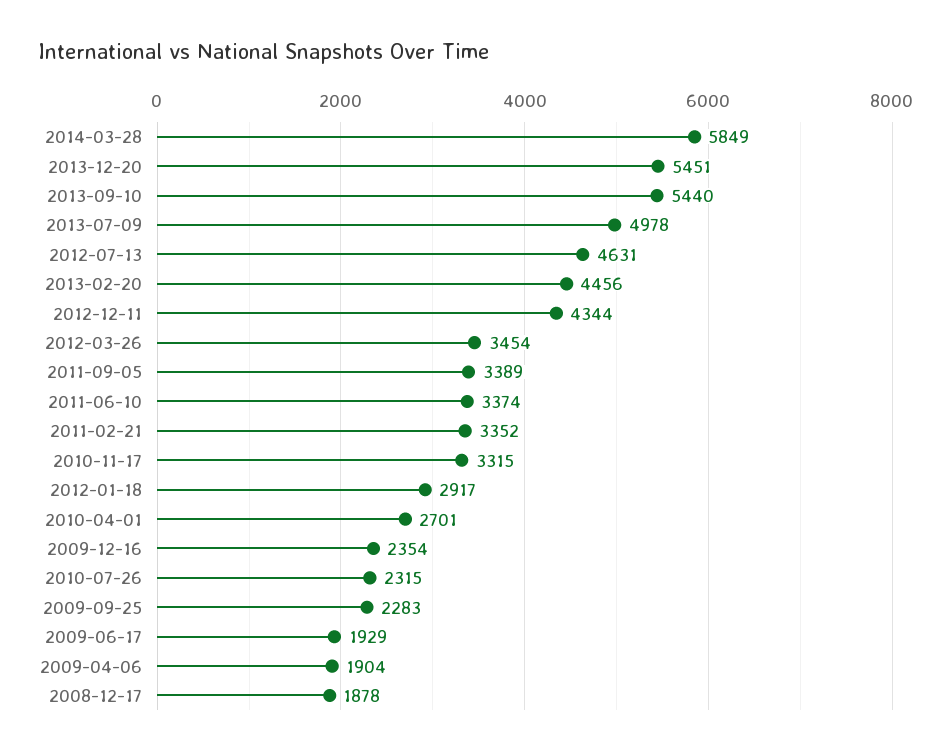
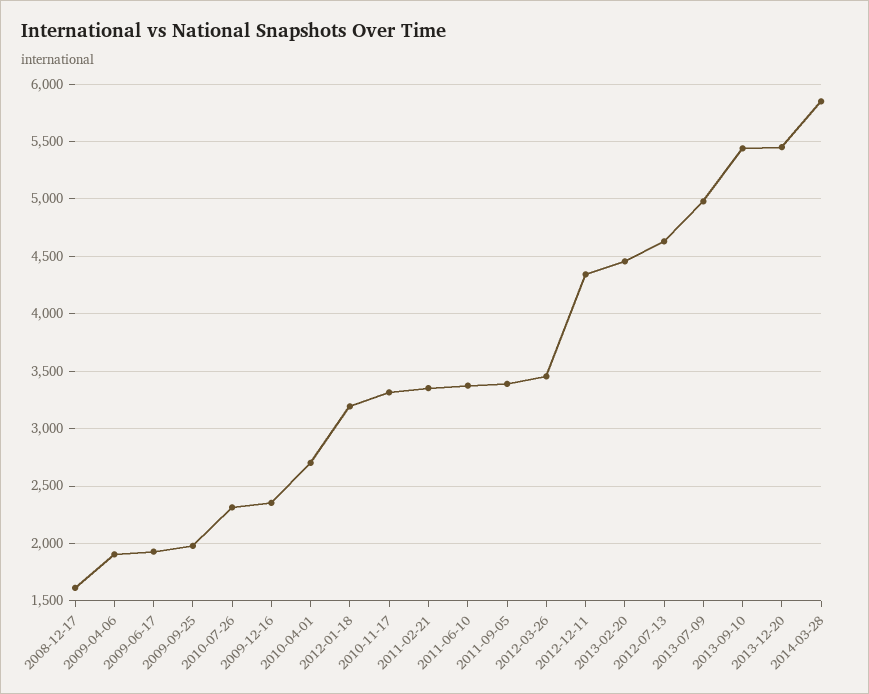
  {
    "2014-03-28": 5849,
    "2013-12-20": 5451,
    "2013-09-10": 5440,
    "2013-07-09": 4978,
    "2012-07-13": 4631,
    "2013-02-20": 4456,
    "2012-12-11": 4344,
    "2012-03-26": 3454,
    "2011-09-05": 3389,
    "2011-06-10": 3374,
    "2011-02-21": 3352,
    "2010-11-17": 3315,
-   "2012-01-18": 2917,
+   "2012-01-18": 3200,
    "2010-04-01": 2701,
    "2009-12-16": 2354,
    "2010-07-26": 2315,
-   "2009-09-25": 2283,
+   "2009-09-25": 2000,
    "2009-06-17": 1929,
    "2009-04-06": 1904,
-   "2008-12-17": 1878
+   "2008-12-17": 1600
  }

